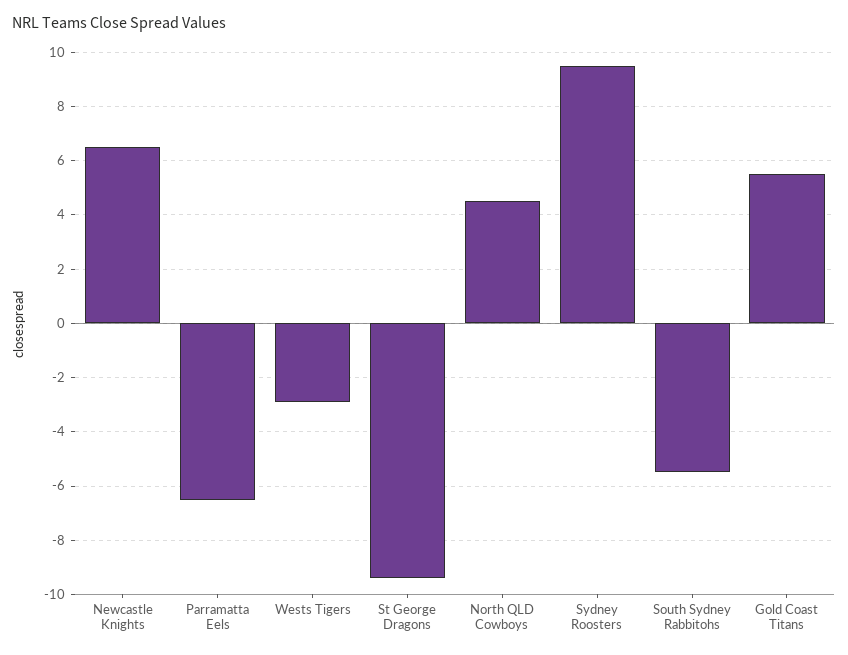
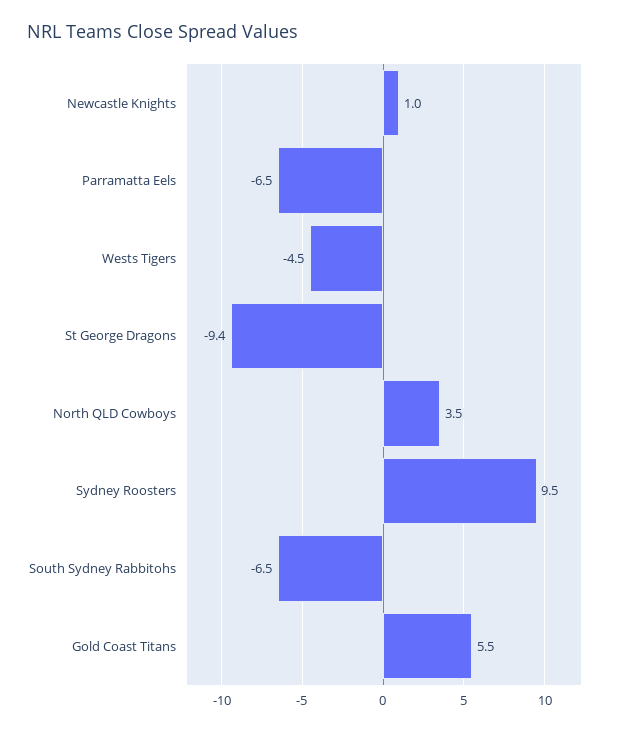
  {
-   "Newcastle Knights": 6.5,
+   "Newcastle Knights": 1,
    "Parramatta Eels": -6.5,
-   "Wests Tigers": -3,
+   "Wests Tigers": -4.5,
    "St George Dragons": -9.4,
-   "North QLD Cowboys": 4.5,
+   "North QLD Cowboys": 3.5,
    "Sydney Roosters": 9.5,
-   "South Sydney Rabbitohs": -5.5,
+   "South Sydney Rabbitohs": -6.5,
    "Gold Coast Titans": 5.5
  }

